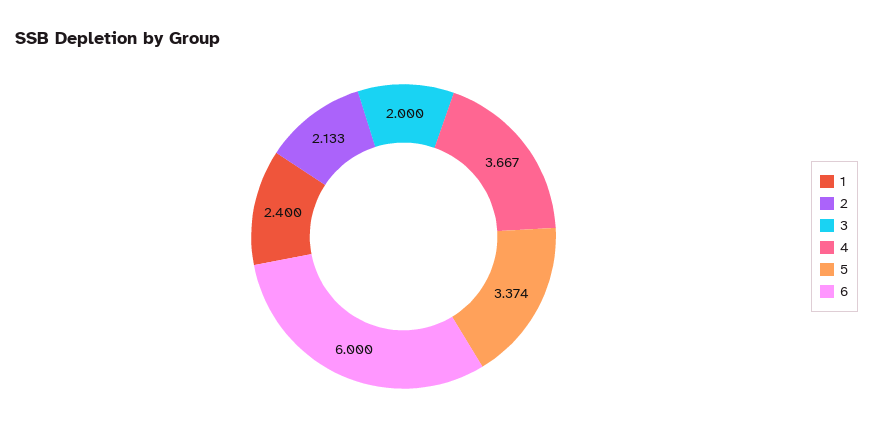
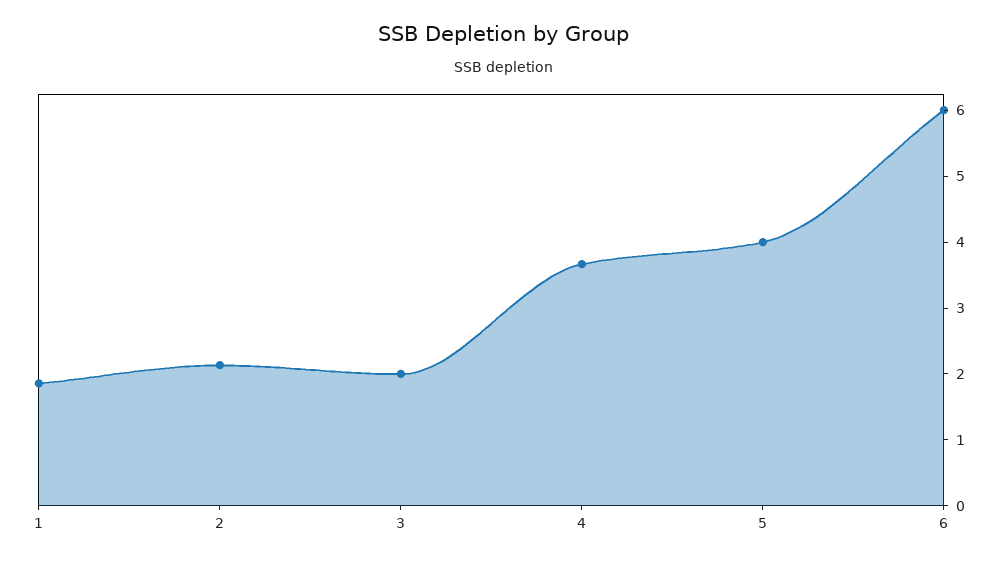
  {
-   "1": 2.4,
+   "1": 1.8,
    "2": 2.133,
    "3": 2,
    "4": 3.667,
-   "5": 3.374,
+   "5": 4,
    "6": 6
  }

